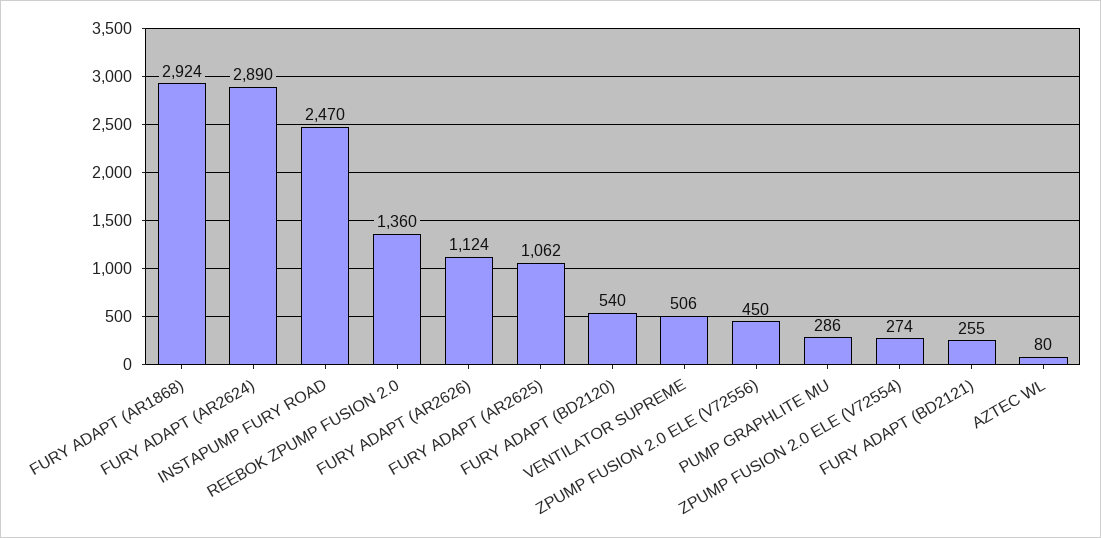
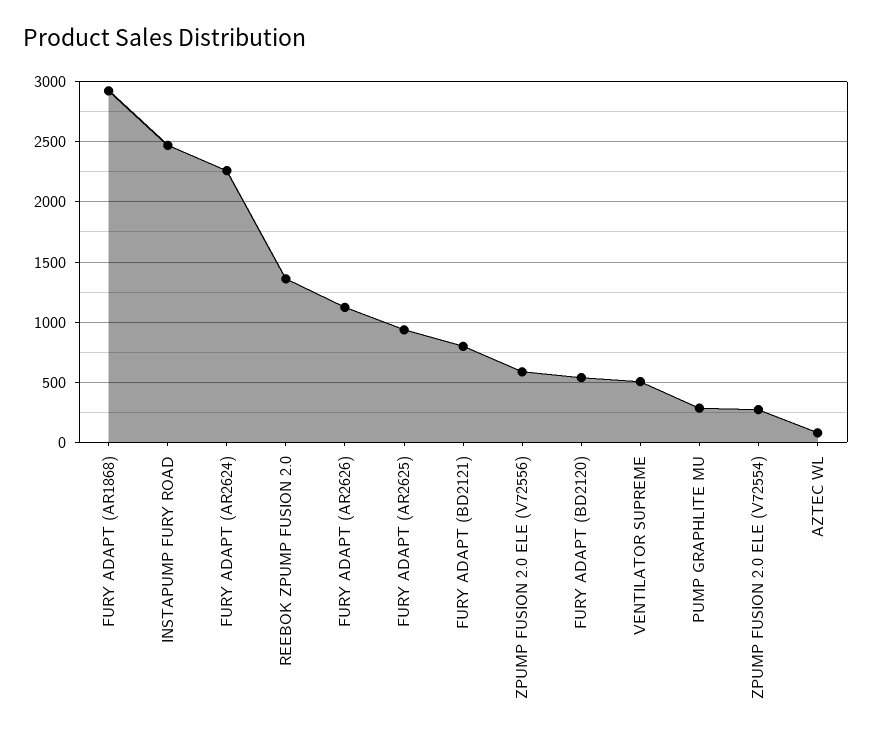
  {
    "FURY ADAPT (AR1868)": 2924,
-   "FURY ADAPT (AR2624)": 2890,
+   "FURY ADAPT (AR2624)": 2250,
    "INSTAPUMP FURY ROAD": 2470,
    "REEBOK ZPUMP FUSION 2.0": 1360,
    "FURY ADAPT (AR2626)": 1124,
-   "FURY ADAPT (AR2625)": 1062,
+   "FURY ADAPT (AR2625)": 950,
    "FURY ADAPT (BD2120)": 540,
    "VENTILATOR SUPREME": 506,
-   "ZPUMP FUSION 2.0 ELE (V72556)": 450,
+   "ZPUMP FUSION 2.0 ELE (V72556)": 600,
    "PUMP GRAPHLITE MU": 286,
    "ZPUMP FUSION 2.0 ELE (V72554)": 274,
-   "FURY ADAPT (BD2121)": 255,
+   "FURY ADAPT (BD2121)": 800,
    "AZTEC WL": 80
  }

